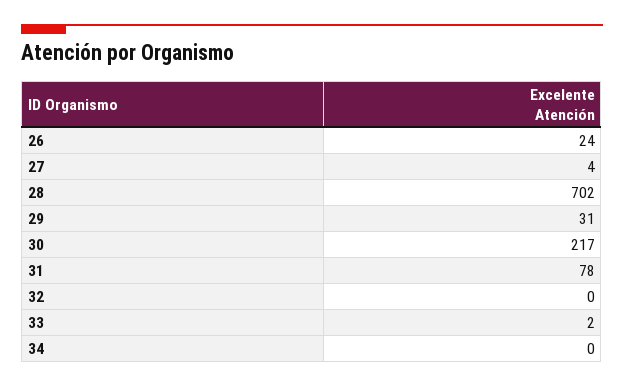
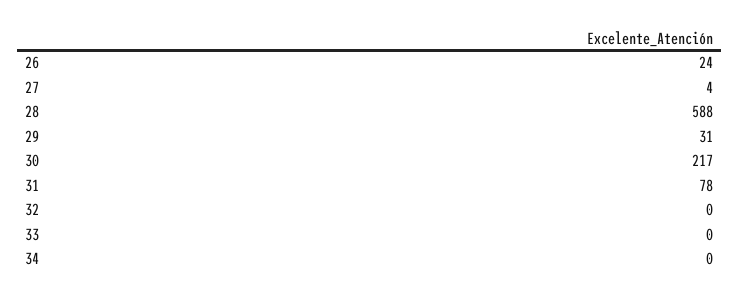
  {
    "26": 24,
    "27": 4,
-   "28": 702,
+   "28": 588,
    "29": 31,
    "30": 217,
    "31": 78,
    "32": 0,
-   "33": 2,
+   "33": 0,
    "34": 0
  }

